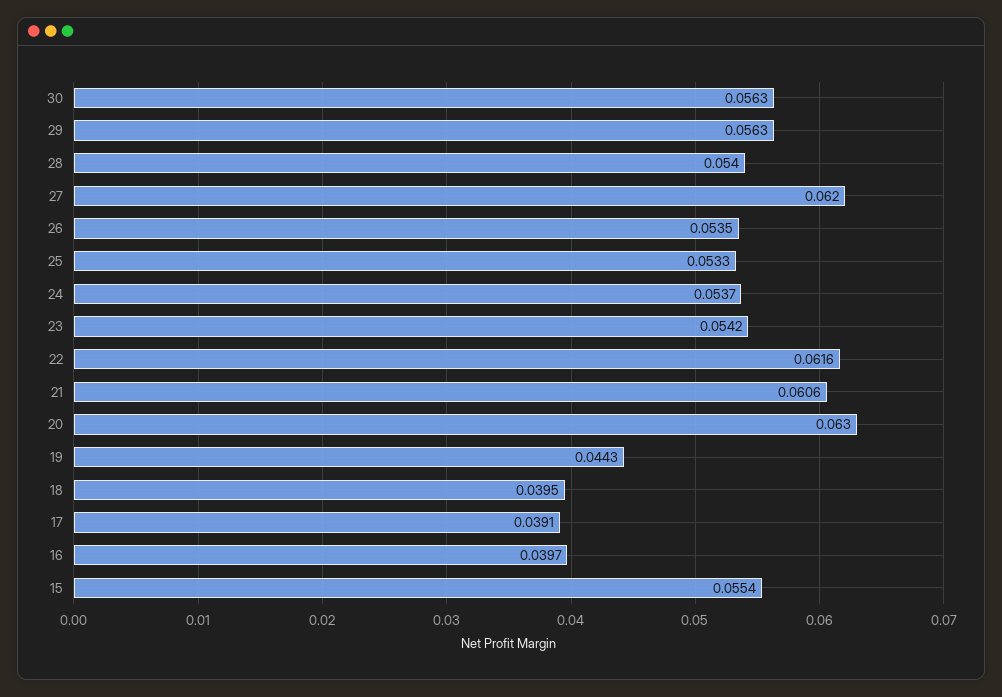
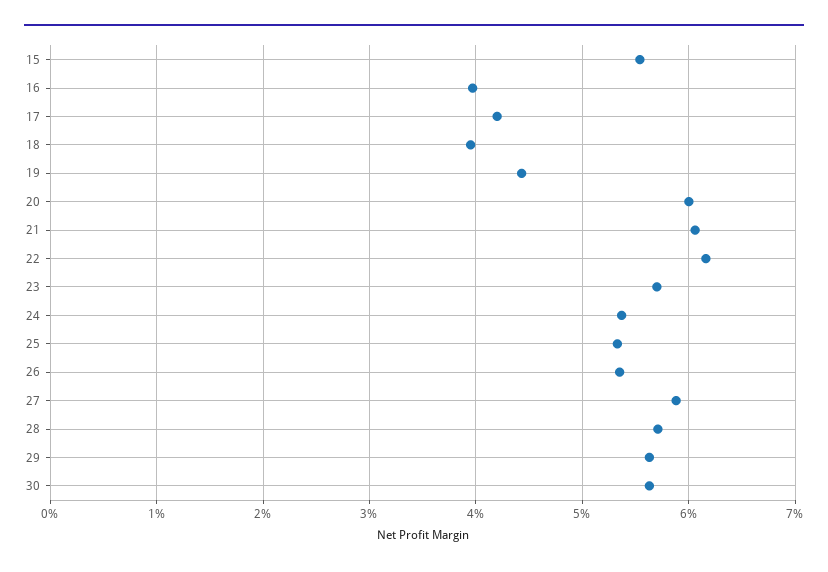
  {
    "30": 0.0563,
    "29": 0.0563,
-   "28": 0.054,
+   "28": 0.057,
-   "27": 0.062,
+   "27": 0.059,
    "26": 0.0535,
    "25": 0.0533,
    "24": 0.0537,
-   "23": 0.0542,
+   "23": 0.057,
    "22": 0.0616,
    "21": 0.0606,
-   "20": 0.063,
+   "20": 0.06,
    "19": 0.0443,
    "18": 0.0395,
-   "17": 0.0391,
+   "17": 0.042,
    "16": 0.0397,
    "15": 0.0554
  }

